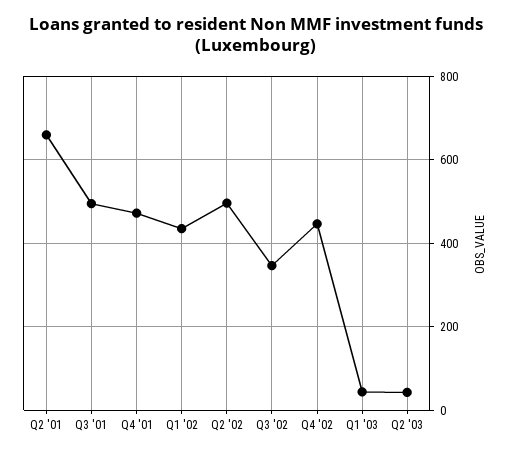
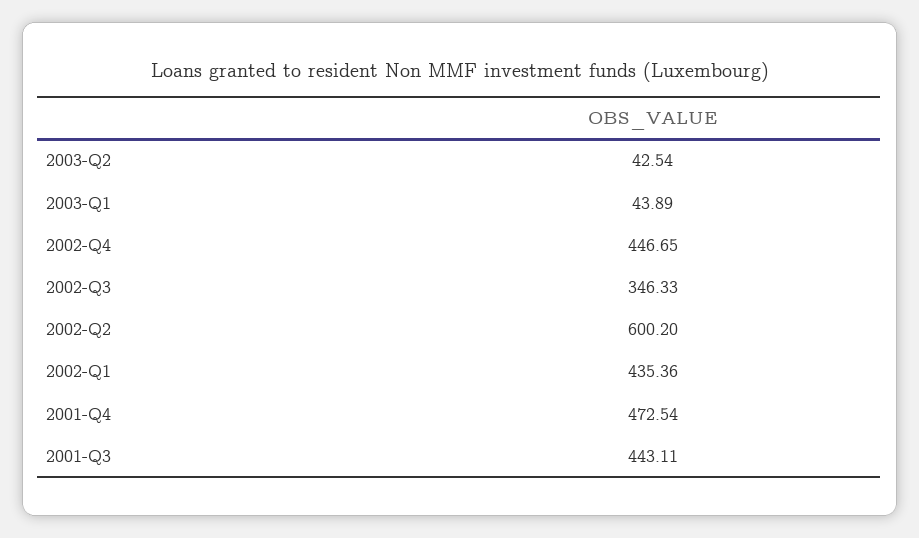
  {
-   "Q2 '01": 660,
-   "Q3 '01": 500,
+   "Q3 '01": 443.11,
    "Q4 '01": 472.54,
    "Q1 '02": 435.36,
-   "Q2 '02": 500,
+   "Q2 '02": 600.2,
    "Q3 '02": 346.33,
    "Q4 '02": 446.65,
    "Q1 '03": 43.89,
    "Q2 '03": 42.54
  }

